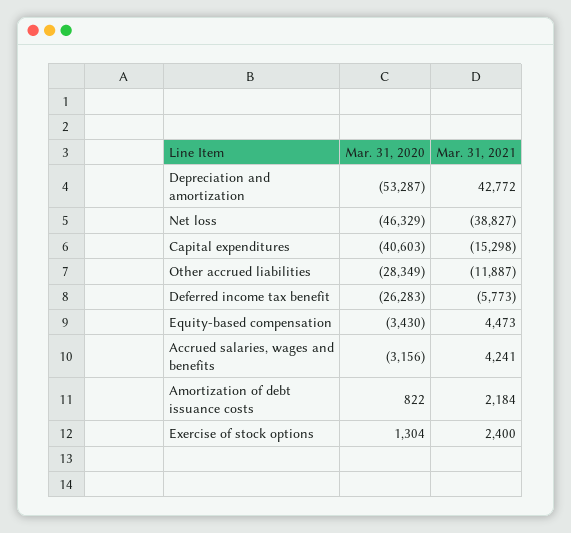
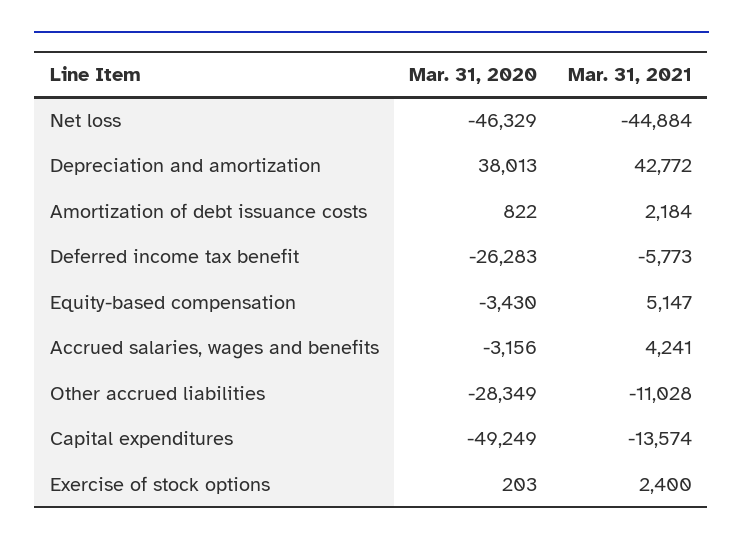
  {
    "Mar. 31, 2020": {
-     "Depreciation and amortization": -53287,
+     "Depreciation and amortization": 38013,
      "Net loss": -46329,
-     "Capital expenditures": -40603,
+     "Capital expenditures": -49249,
      "Other accrued liabilities": -28349,
      "Deferred income tax benefit": -26283,
      "Equity-based compensation": -3430,
      "Accrued salaries, wages and benefits": -3156,
      "Amortization of debt issuance costs": 822,
-     "Exercise of stock options": 1304
+     "Exercise of stock options": 203
    },
    "Mar. 31, 2021": {
      "Depreciation and amortization": 42772,
-     "Net loss": -38827,
+     "Net loss": -44884,
-     "Capital expenditures": -15298,
+     "Capital expenditures": -13574,
-     "Other accrued liabilities": -11887,
+     "Other accrued liabilities": -11028,
      "Deferred income tax benefit": -5773,
-     "Equity-based compensation": 4473,
+     "Equity-based compensation": 5147,
      "Accrued salaries, wages and benefits": 4241,
      "Amortization of debt issuance costs": 2184,
      "Exercise of stock options": 2400
    }
  }

